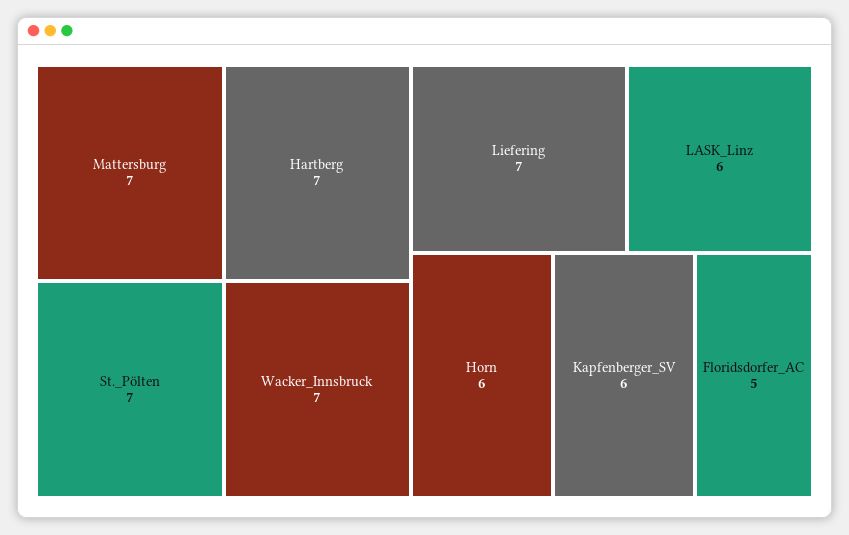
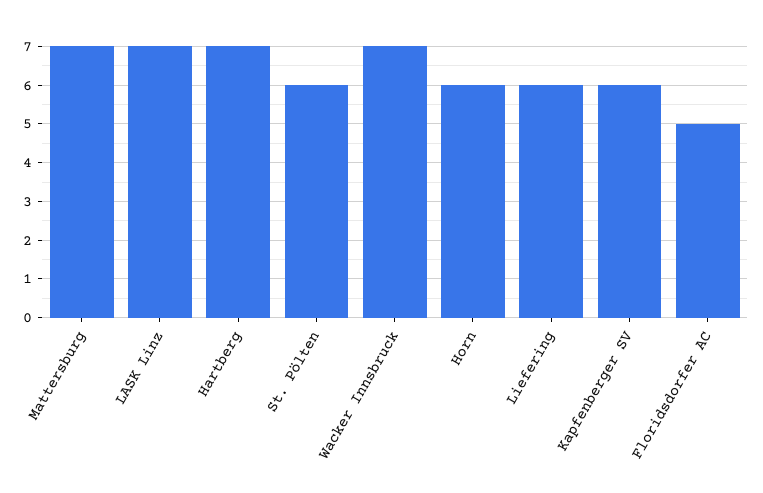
  {
    "Mattersburg": 7,
    "Hartberg": 7,
-   "St._Pölten": 7,
+   "St._Pölten": 6,
    "Wacker_Innsbruck": 7,
-   "Liefering": 7,
+   "Liefering": 6,
-   "LASK_Linz": 6,
+   "LASK_Linz": 7,
    "Horn": 6,
    "Kapfenberger_SV": 6,
    "Floridsdorfer_AC": 5
  }

